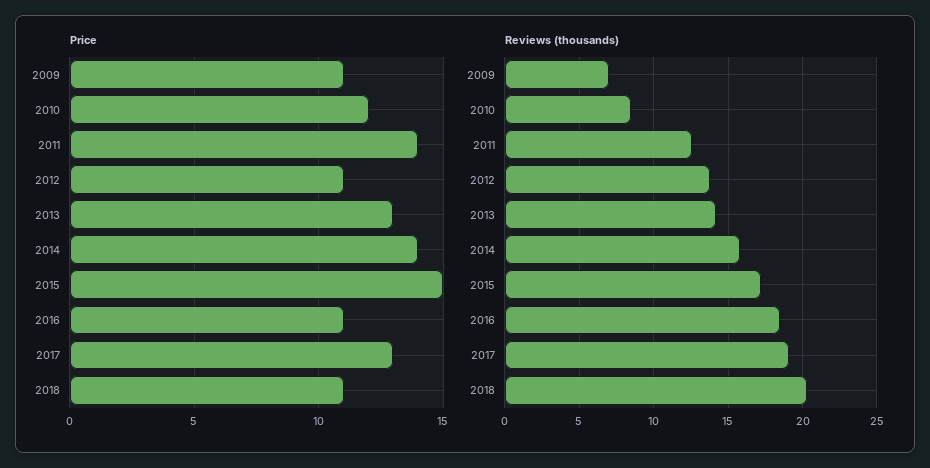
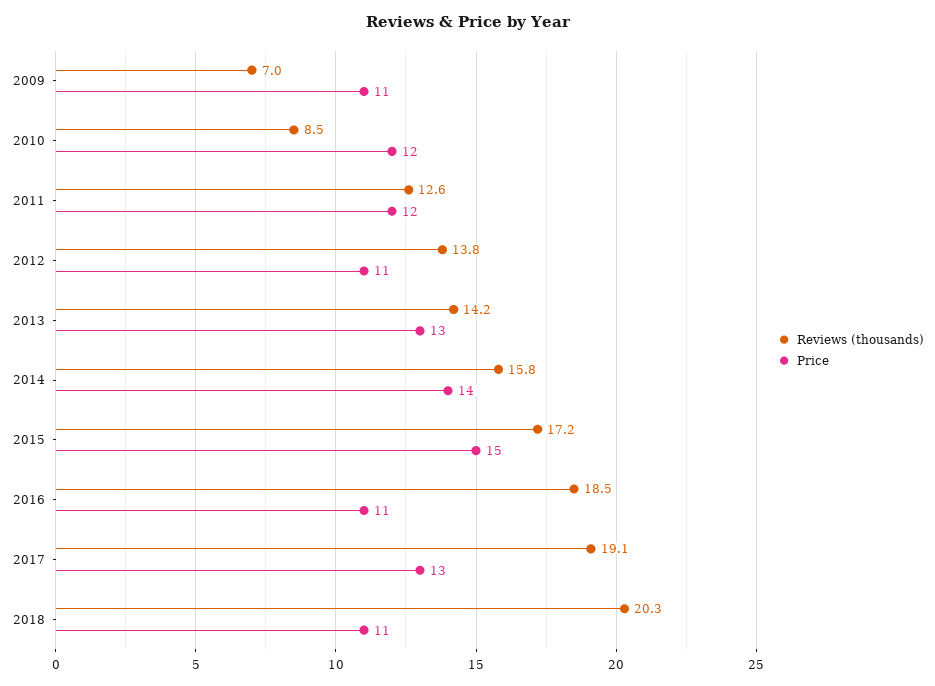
  {
    "Price": {
      "2009": 11,
      "2010": 12,
-     "2011": 14,
+     "2011": 12,
      "2012": 11,
      "2013": 13,
      "2014": 14,
      "2015": 15,
      "2016": 11,
      "2017": 13,
      "2018": 11
    },
    "Reviews (thousands)": {
      "2009": 7,
      "2010": 8.5,
      "2011": 12.6,
      "2012": 13.8,
      "2013": 14.2,
      "2014": 15.8,
      "2015": 17.2,
      "2016": 18.5,
      "2017": 19.1,
      "2018": 20.3
    }
  }

